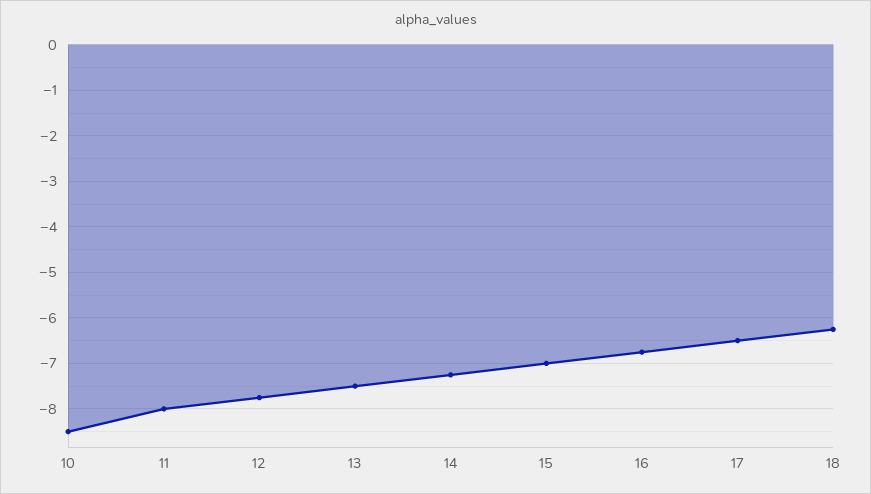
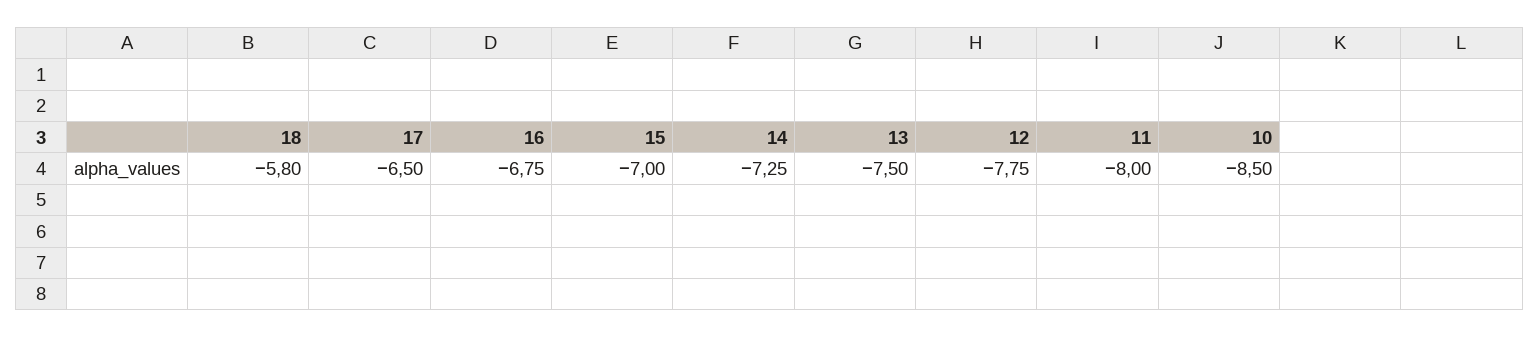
  {
    "10": -8.5,
    "11": -8,
    "12": -7.75,
    "13": -7.5,
    "14": -7.25,
    "15": -7,
    "16": -6.75,
    "17": -6.5,
-   "18": -6.2
+   "18": -5.8
  }

